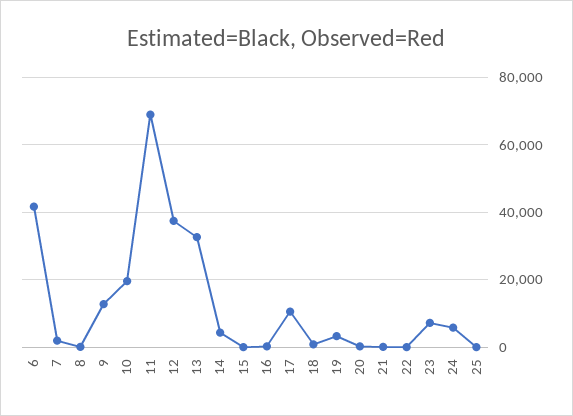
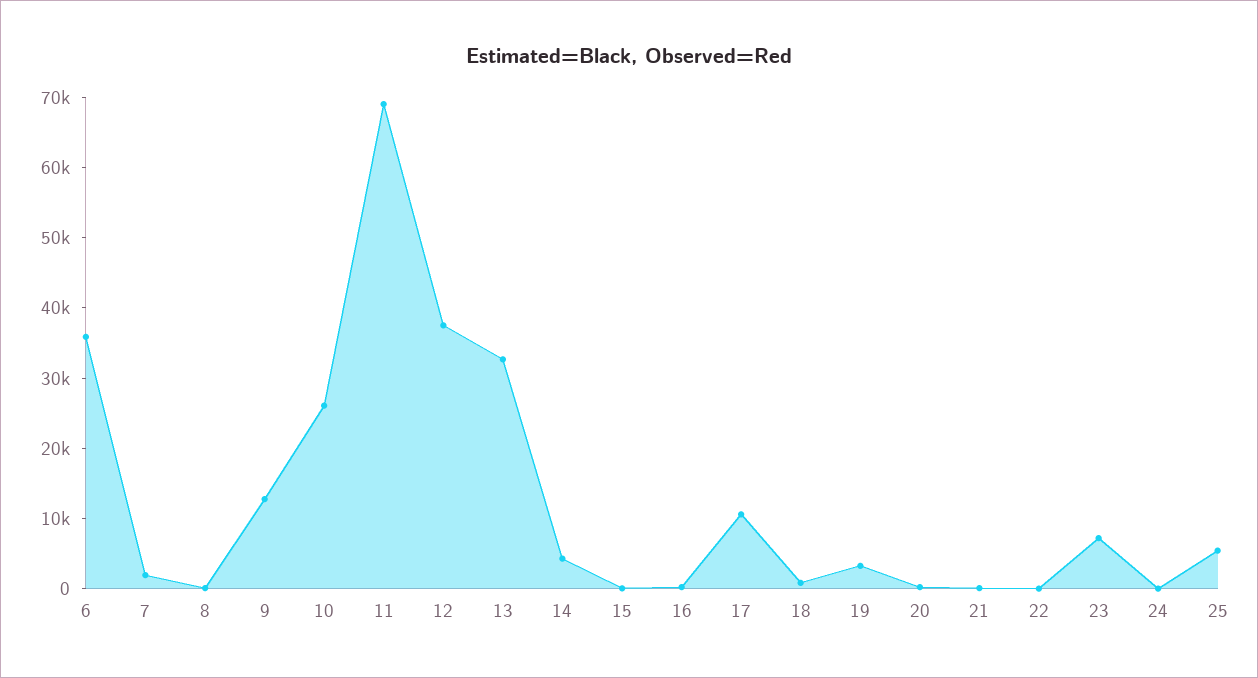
  {
-   "6": 42000,
+   "6": 36000,
    "7": 2000,
    "8": 0,
    "9": 12000,
-   "10": 20000,
+   "10": 26000,
    "11": 68000,
    "12": 38000,
    "13": 32000,
    "14": 4000,
    "15": 0,
    "16": 0,
    "17": 10000,
    "18": 0,
    "19": 4000,
    "20": 0,
    "21": 0,
    "22": 0,
    "23": 8000,
-   "24": 6000,
+   "24": 0,
-   "25": 0
+   "25": 6000
  }

